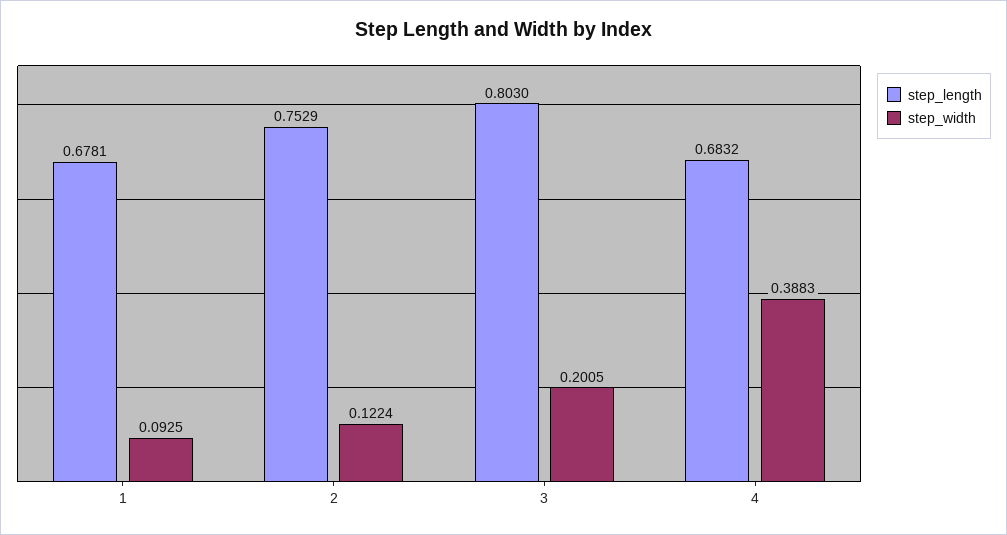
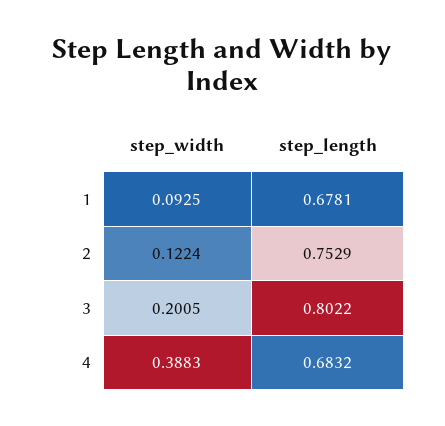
  {
    "step_length": {
      "1": 0.6781,
      "2": 0.7529,
-     "3": 0.803,
+     "3": 0.8022,
      "4": 0.6832
    },
    "step_width": {
      "1": 0.0925,
      "2": 0.1224,
      "3": 0.2005,
      "4": 0.3883
    }
  }

